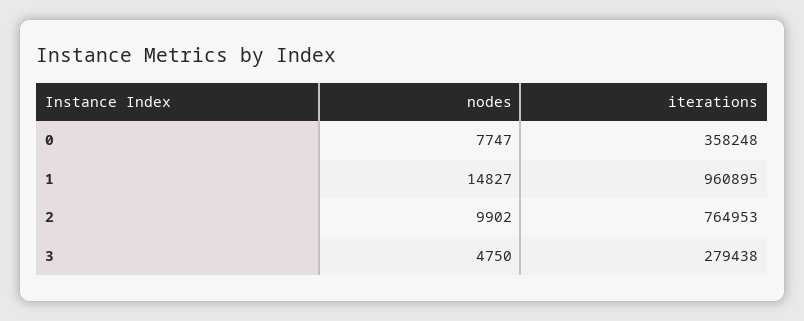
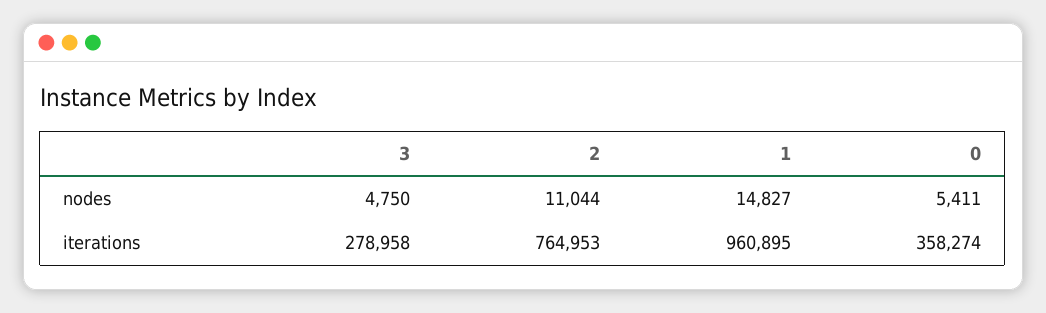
  {
    "nodes": {
-     "0": 7747,
+     "0": 5411,
      "1": 14827,
-     "2": 9902,
+     "2": 11044,
      "3": 4750
    },
    "iterations": {
-     "0": 358248,
+     "0": 358274,
      "1": 960895,
      "2": 764953,
-     "3": 279438
+     "3": 278958
    }
  }

